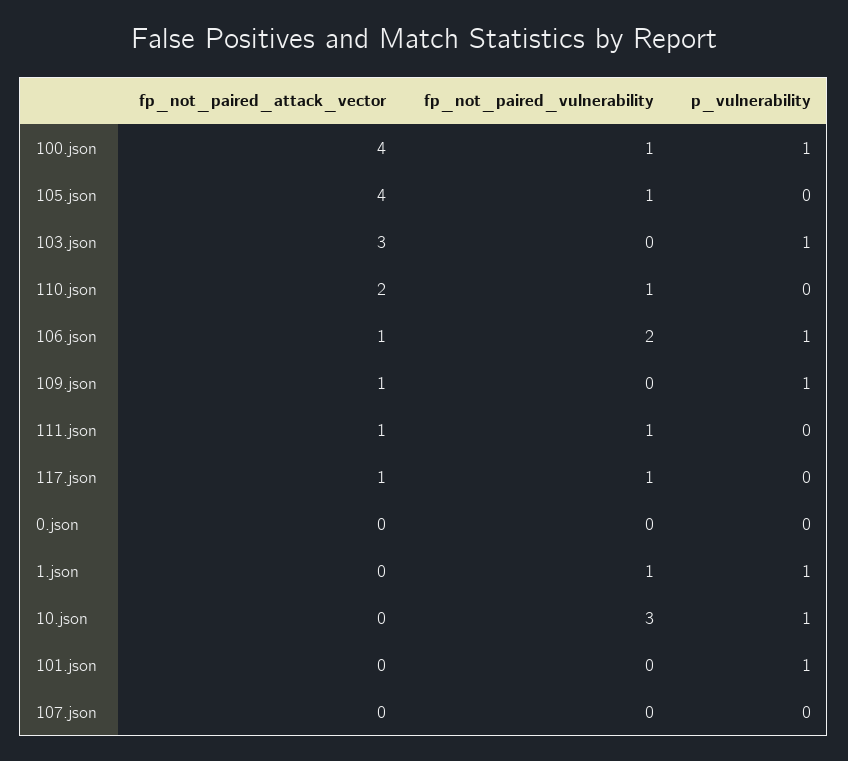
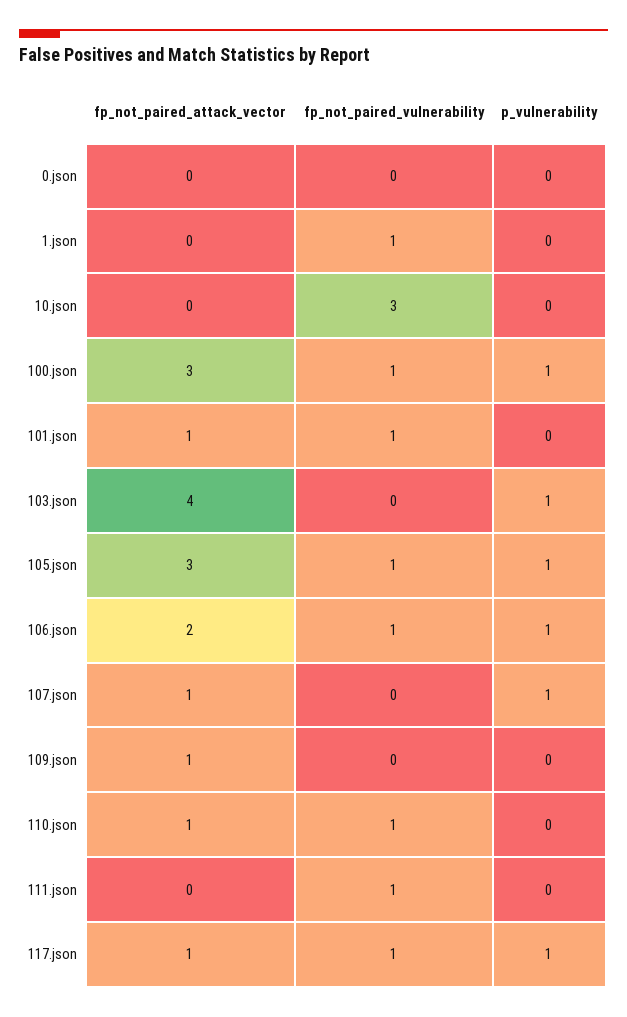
  {
    "fp_not_paired_attack_vector": {
-     "100.json": 4,
+     "100.json": 3,
-     "105.json": 4,
+     "105.json": 3,
-     "103.json": 3,
+     "103.json": 4,
-     "110.json": 2,
+     "110.json": 1,
-     "106.json": 1,
+     "106.json": 2,
      "109.json": 1,
-     "111.json": 1,
+     "111.json": 0,
      "117.json": 1,
      "0.json": 0,
      "1.json": 0,
      "10.json": 0,
-     "101.json": 0,
+     "101.json": 1,
-     "107.json": 0
+     "107.json": 1
    },
    "fp_not_paired_vulnerability": {
      "100.json": 1,
      "105.json": 1,
      "103.json": 0,
      "110.json": 1,
-     "106.json": 2,
+     "106.json": 1,
      "109.json": 0,
      "111.json": 1,
      "117.json": 1,
      "0.json": 0,
      "1.json": 1,
      "10.json": 3,
-     "101.json": 0,
+     "101.json": 1,
      "107.json": 0
    },
    "p_vulnerability": {
      "100.json": 1,
-     "105.json": 0,
+     "105.json": 1,
      "103.json": 1,
      "110.json": 0,
      "106.json": 1,
-     "109.json": 1,
+     "109.json": 0,
      "111.json": 0,
-     "117.json": 0,
+     "117.json": 1,
      "0.json": 0,
-     "1.json": 1,
+     "1.json": 0,
-     "10.json": 1,
+     "10.json": 0,
-     "101.json": 1,
+     "101.json": 0,
-     "107.json": 0
+     "107.json": 1
    }
  }

